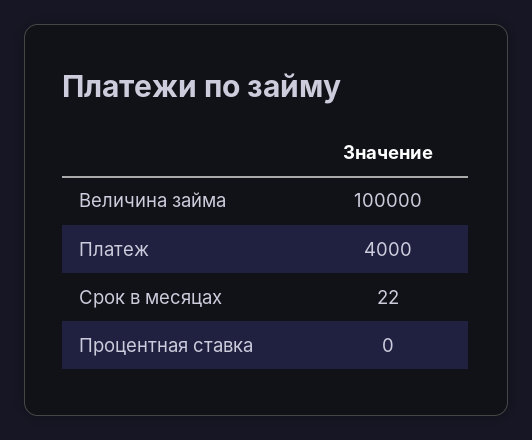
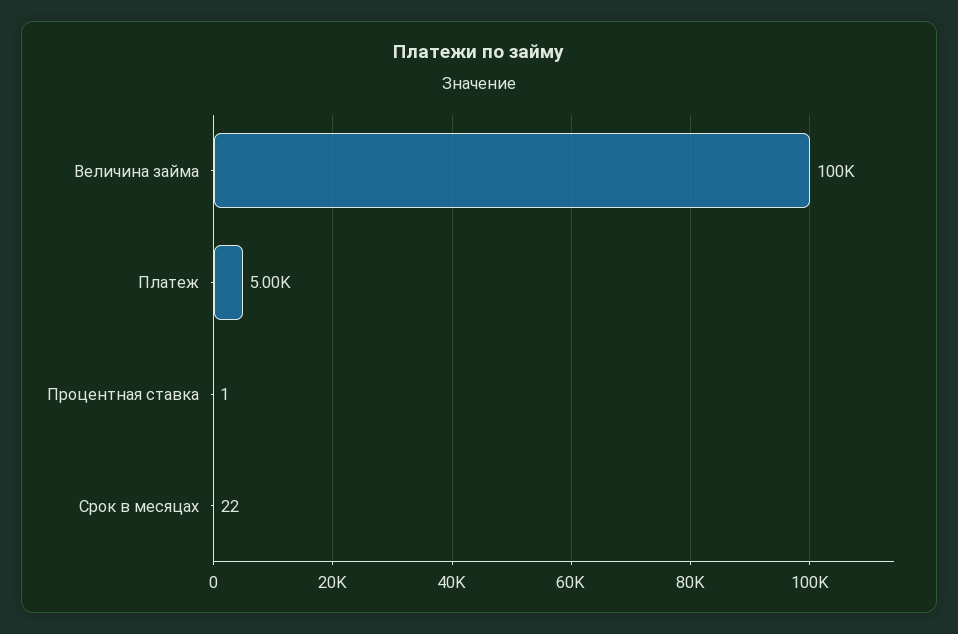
  {
    "Величина займа": 100000,
-   "Платеж": 4000,
+   "Платеж": 5000,
    "Срок в месяцах": 22,
-   "Процентная ставка": 0
+   "Процентная ставка": 1
  }

